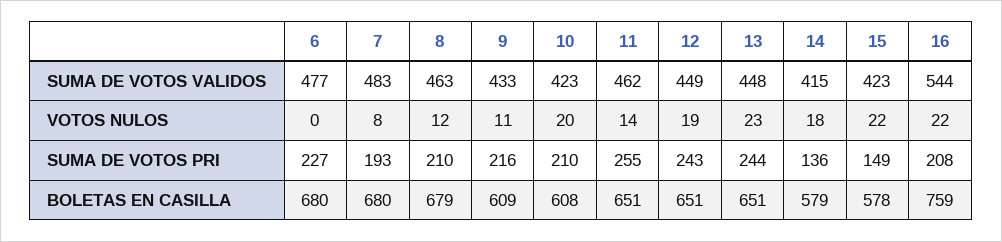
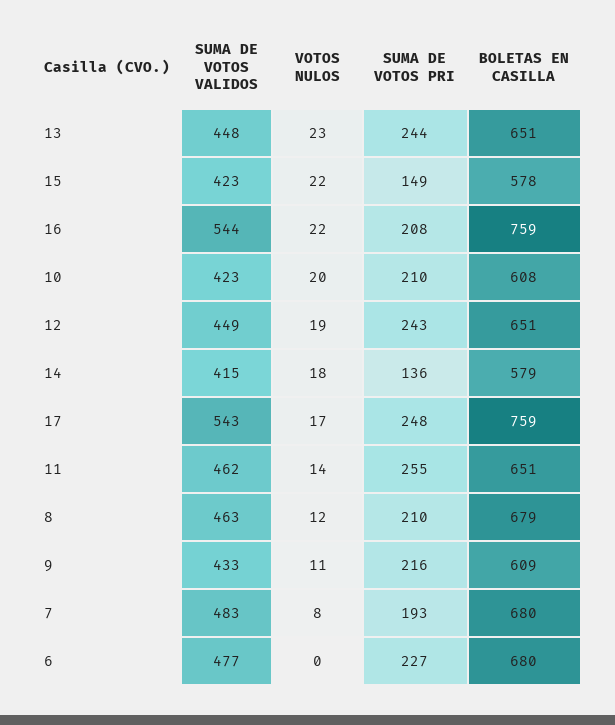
  {
    "6": {
      "SUMA DE VOTOS VALIDOS": 477,
      "VOTOS NULOS": 0,
      "SUMA DE VOTOS PRI": 227,
      "BOLETAS EN CASILLA": 680
    },
    "7": {
      "SUMA DE VOTOS VALIDOS": 483,
      "VOTOS NULOS": 8,
      "SUMA DE VOTOS PRI": 193,
      "BOLETAS EN CASILLA": 680
    },
    "8": {
      "SUMA DE VOTOS VALIDOS": 463,
      "VOTOS NULOS": 12,
      "SUMA DE VOTOS PRI": 210,
      "BOLETAS EN CASILLA": 679
    },
    "9": {
      "SUMA DE VOTOS VALIDOS": 433,
      "VOTOS NULOS": 11,
      "SUMA DE VOTOS PRI": 216,
      "BOLETAS EN CASILLA": 609
    },
    "10": {
      "SUMA DE VOTOS VALIDOS": 423,
      "VOTOS NULOS": 20,
      "SUMA DE VOTOS PRI": 210,
      "BOLETAS EN CASILLA": 608
    },
    "11": {
      "SUMA DE VOTOS VALIDOS": 462,
      "VOTOS NULOS": 14,
      "SUMA DE VOTOS PRI": 255,
      "BOLETAS EN CASILLA": 651
    },
    "12": {
      "SUMA DE VOTOS VALIDOS": 449,
      "VOTOS NULOS": 19,
      "SUMA DE VOTOS PRI": 243,
      "BOLETAS EN CASILLA": 651
    },
    "13": {
      "SUMA DE VOTOS VALIDOS": 448,
      "VOTOS NULOS": 23,
      "SUMA DE VOTOS PRI": 244,
      "BOLETAS EN CASILLA": 651
    },
    "14": {
      "SUMA DE VOTOS VALIDOS": 415,
      "VOTOS NULOS": 18,
      "SUMA DE VOTOS PRI": 136,
      "BOLETAS EN CASILLA": 579
    },
    "15": {
      "SUMA DE VOTOS VALIDOS": 423,
      "VOTOS NULOS": 22,
      "SUMA DE VOTOS PRI": 149,
      "BOLETAS EN CASILLA": 578
    },
    "16": {
      "SUMA DE VOTOS VALIDOS": 544,
      "VOTOS NULOS": 22,
      "SUMA DE VOTOS PRI": 208,
      "BOLETAS EN CASILLA": 759
-   }
+   },
+   "17": {
+     "SUMA DE VOTOS VALIDOS": 543,
+     "VOTOS NULOS": 17,
+     "SUMA DE VOTOS PRI": 248,
+     "BOLETAS EN CASILLA": 759
+   }
  }

